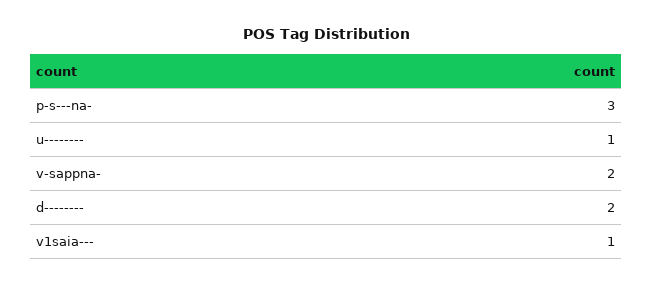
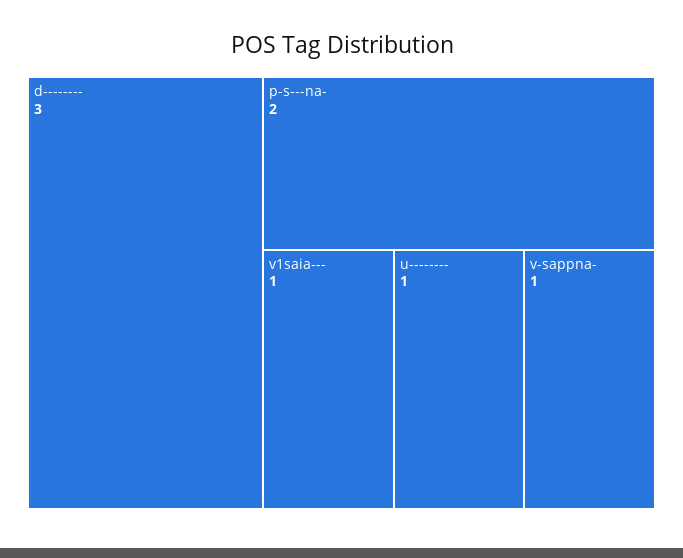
  {
-   "p-s---na-": 3,
+   "p-s---na-": 2,
    "u--------": 1,
-   "v-sappna-": 2,
+   "v-sappna-": 1,
-   "d--------": 2,
+   "d--------": 3,
    "v1saia---": 1
  }

